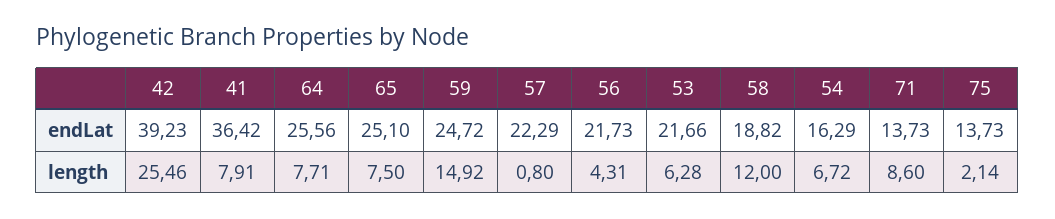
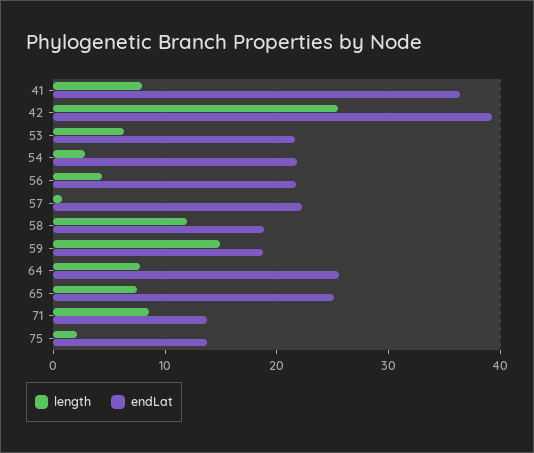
  {
    "endLat": {
      "42": 39.23,
      "41": 36.42,
      "64": 25.56,
      "65": 25.1,
-     "59": 24.72,
+     "59": 19,
      "57": 22.29,
      "56": 21.73,
      "53": 21.66,
      "58": 18.82,
-     "54": 16.29,
+     "54": 22,
      "71": 13.73,
      "75": 13.73
    },
    "length": {
      "42": 25.46,
      "41": 7.91,
      "64": 7.71,
      "65": 7.5,
      "59": 14.92,
      "57": 0.8,
      "56": 4.31,
      "53": 6.28,
      "58": 12,
-     "54": 6.72,
+     "54": 3,
      "71": 8.6,
      "75": 2.14
    }
  }

